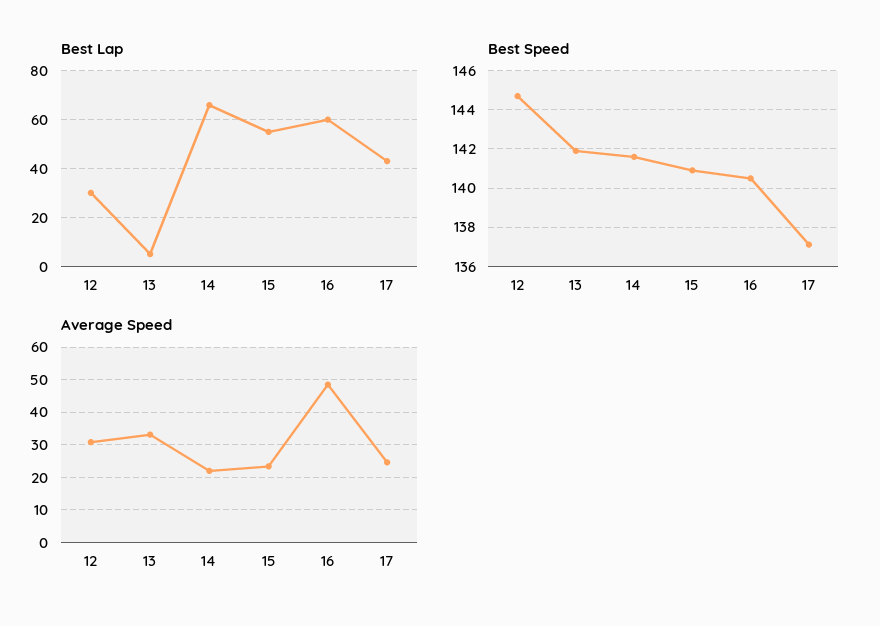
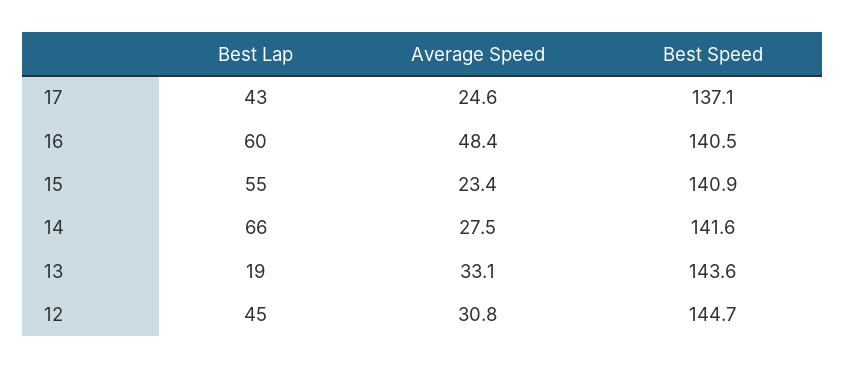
  {
    "Best Lap": {
-     "12": 30,
+     "12": 45,
-     "13": 5,
+     "13": 19,
      "14": 66,
      "15": 55,
      "16": 60,
      "17": 43
    },
    "Best Speed": {
      "12": 144.7,
-     "13": 142,
+     "13": 143.6,
      "14": 141.6,
      "15": 140.9,
      "16": 140.5,
      "17": 137.1
    },
    "Average Speed": {
      "12": 30.8,
      "13": 33.1,
-     "14": 22,
+     "14": 27.5,
      "15": 23.4,
      "16": 48.4,
      "17": 24.6
    }
  }

